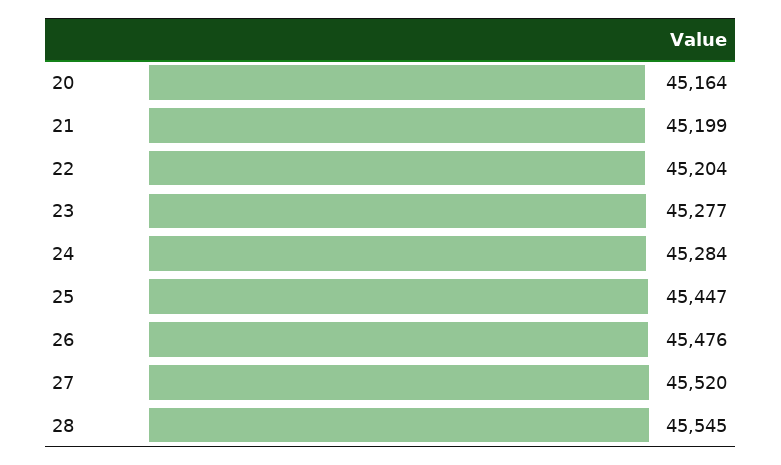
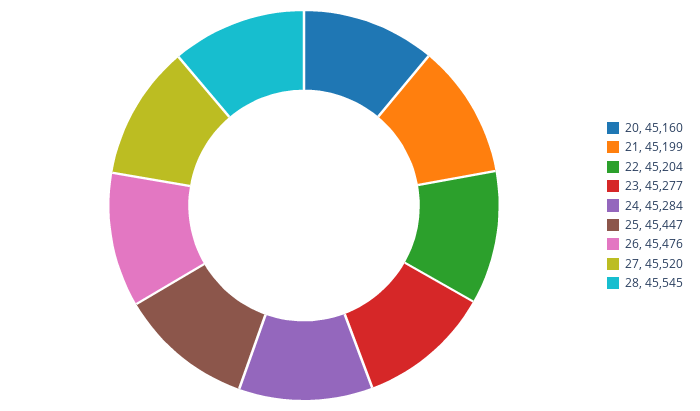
  {
-   "20": 45164,
+   "20": 45160,
    "21": 45199,
    "22": 45204,
    "23": 45277,
    "24": 45284,
    "25": 45447,
    "26": 45476,
    "27": 45520,
    "28": 45545
  }

